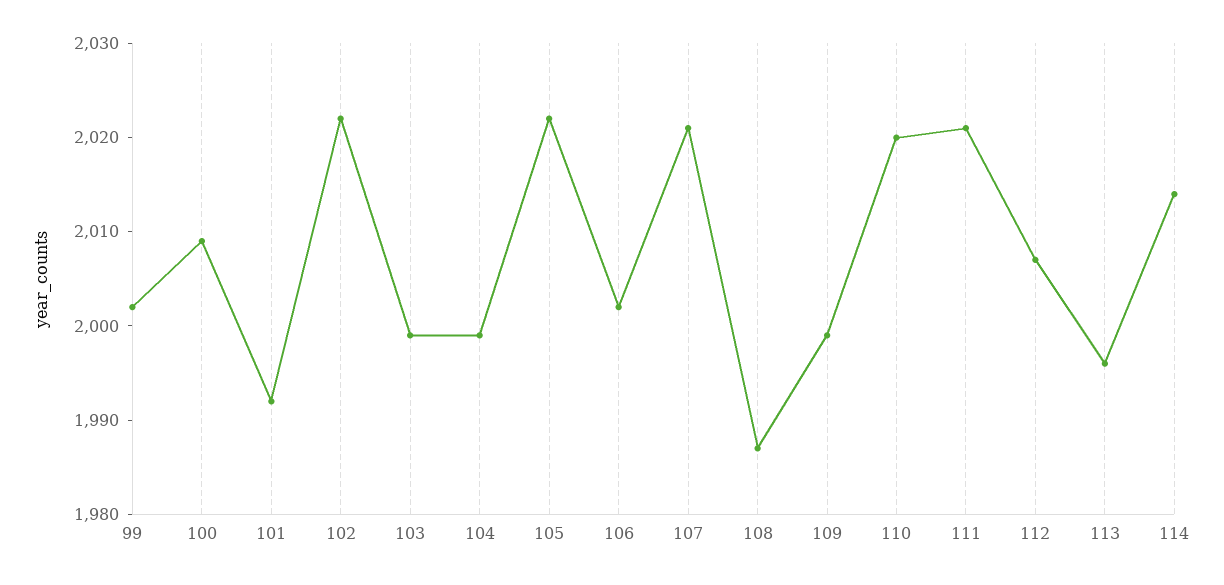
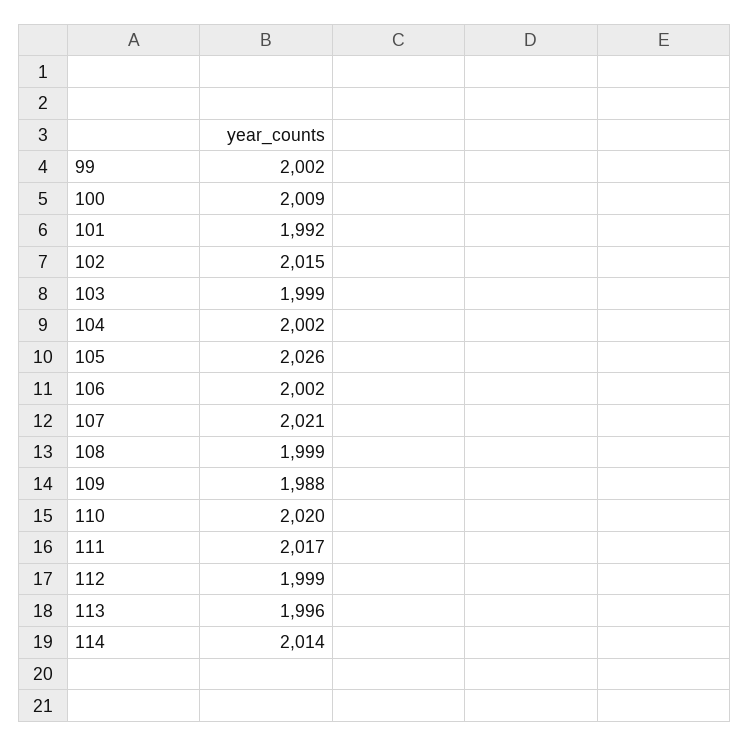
  {
    "99": 2002,
    "100": 2009,
    "101": 1992,
-   "102": 2022,
+   "102": 2015,
    "103": 1999,
-   "104": 1999,
+   "104": 2002,
-   "105": 2022,
+   "105": 2026,
    "106": 2002,
    "107": 2021,
-   "108": 1987,
+   "108": 1999,
-   "109": 1999,
+   "109": 1988,
    "110": 2020,
-   "111": 2021,
+   "111": 2017,
-   "112": 2007,
+   "112": 1999,
    "113": 1996,
    "114": 2014
  }

